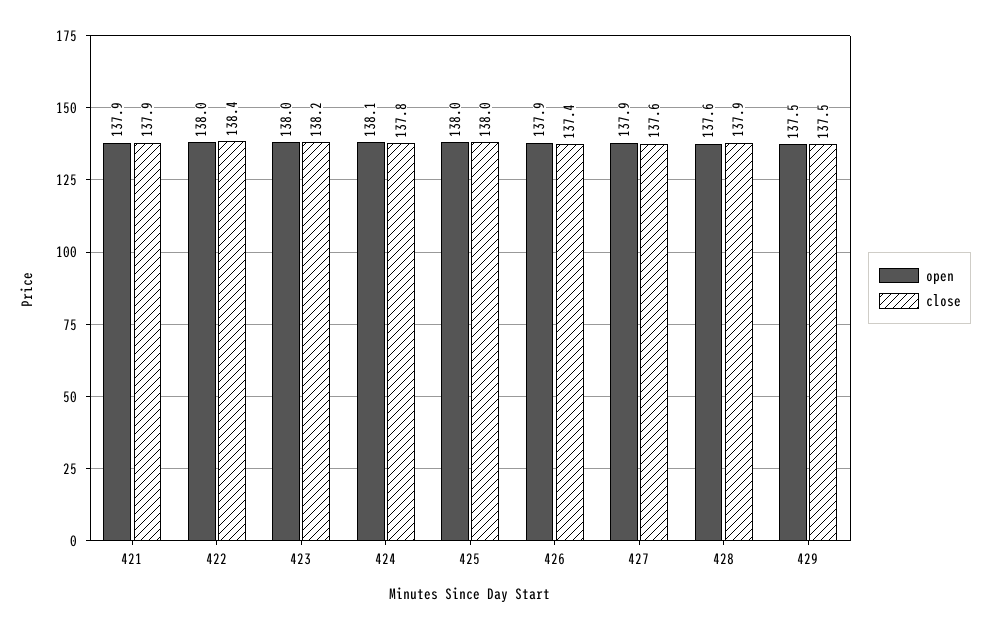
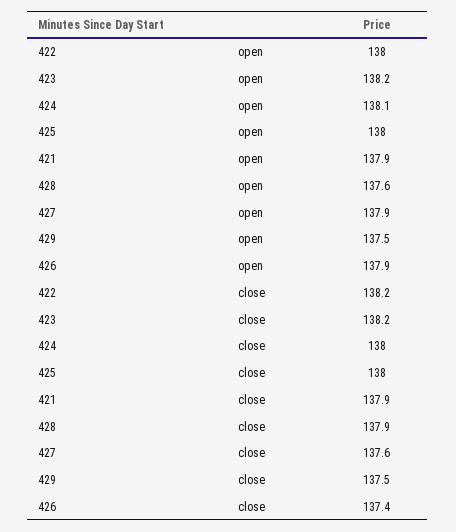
  {
    "open": {
      "421": 137.9,
      "422": 138,
-     "423": 138,
+     "423": 138.2,
      "424": 138.1,
      "425": 138,
      "426": 137.9,
      "427": 137.9,
      "428": 137.6,
      "429": 137.5
    },
    "close": {
      "421": 137.9,
-     "422": 138.4,
+     "422": 138.2,
      "423": 138.2,
-     "424": 137.8,
+     "424": 138,
      "425": 138,
      "426": 137.4,
      "427": 137.6,
      "428": 137.9,
      "429": 137.5
    }
  }

